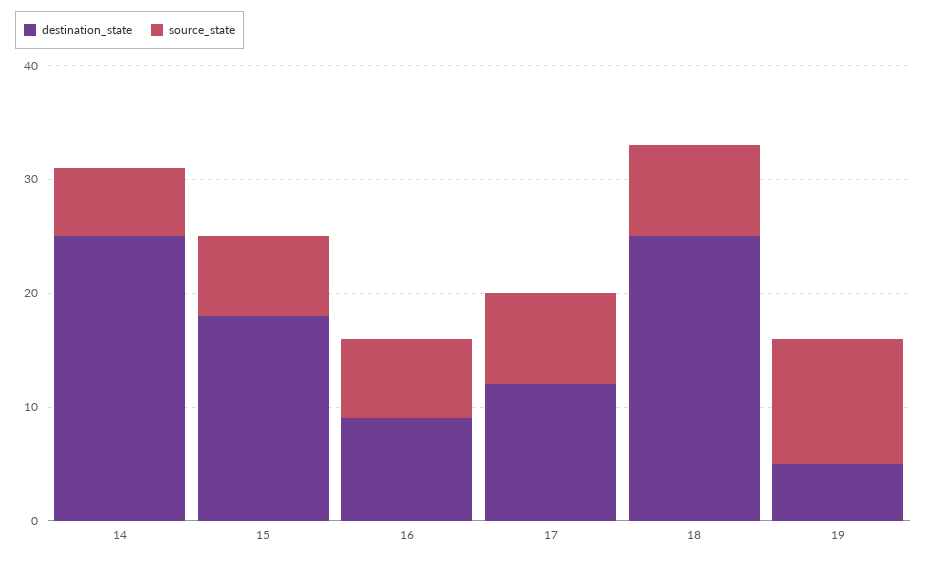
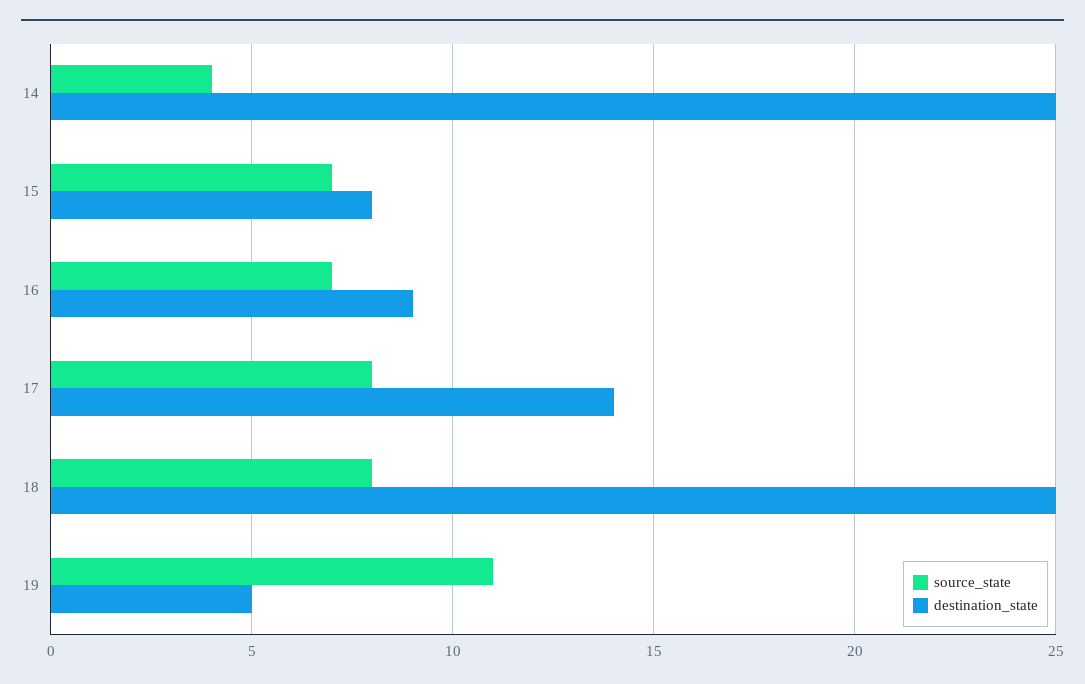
  {
    "destination_state": {
      "14": 25,
-     "15": 18,
+     "15": 8,
      "16": 9,
-     "17": 12,
+     "17": 14,
      "18": 25,
      "19": 5
    },
    "source_state": {
-     "14": 6,
+     "14": 4,
      "15": 7,
      "16": 7,
      "17": 8,
      "18": 8,
      "19": 11
    }
  }

